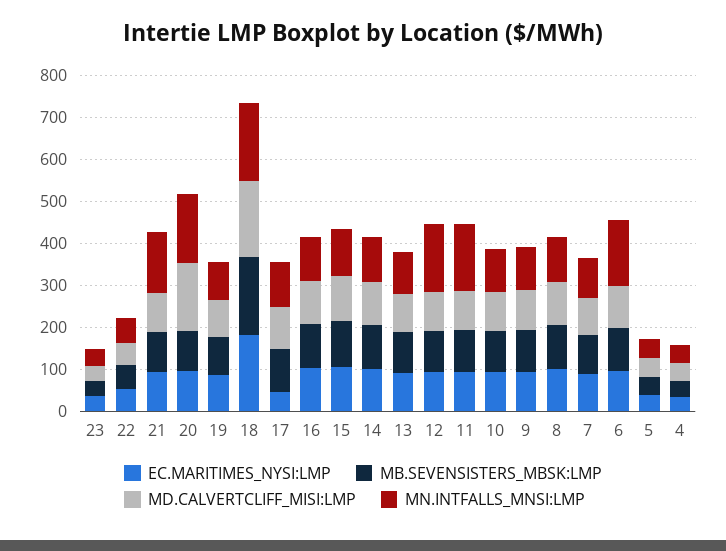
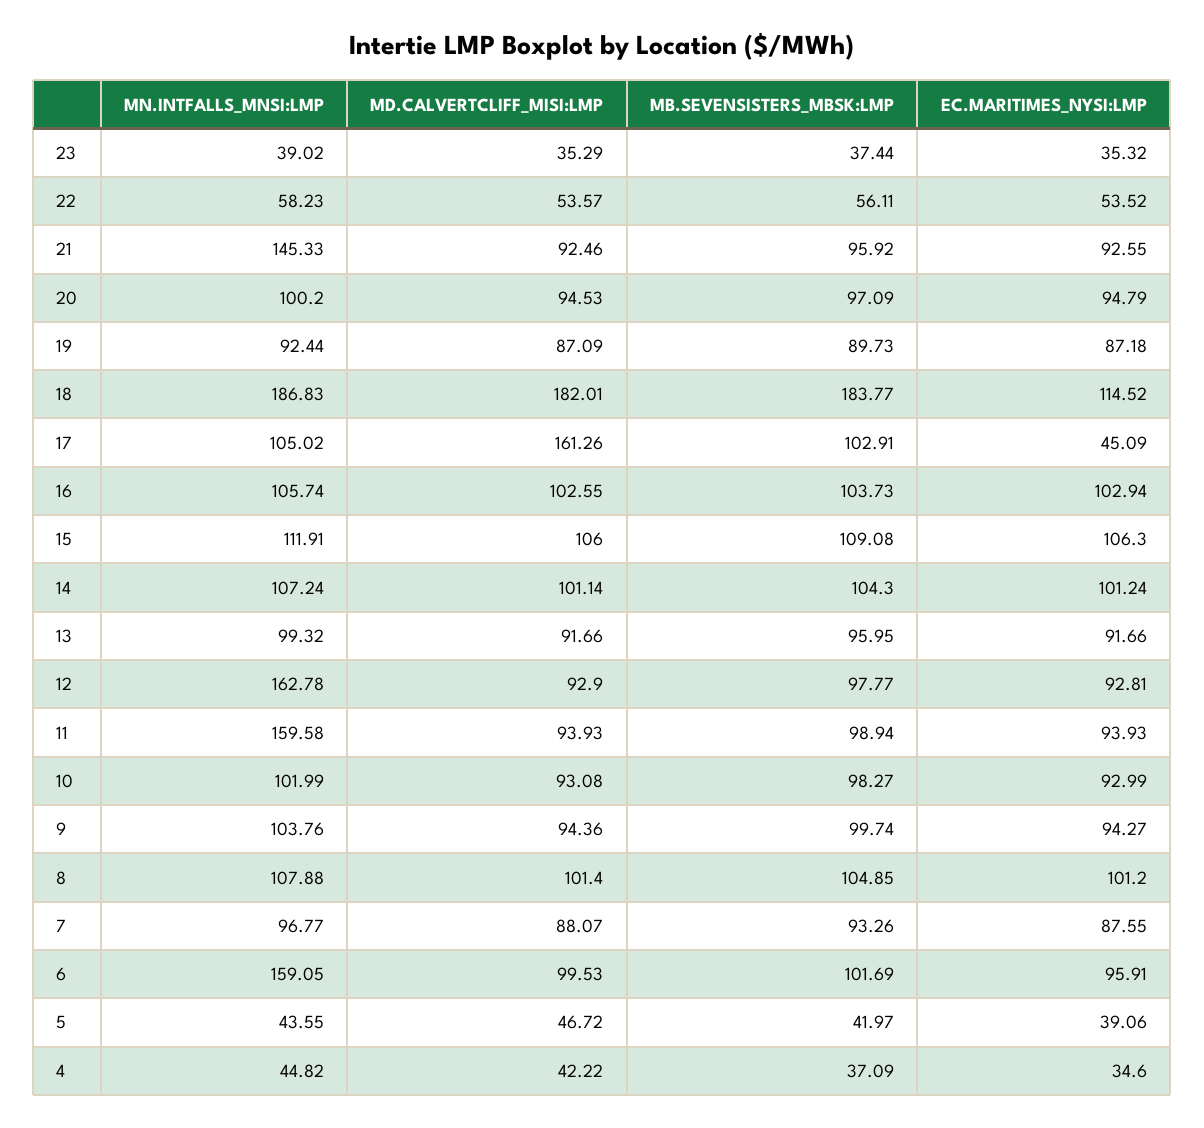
  {
    "EC.MARITIMES_NYSI:LMP": {
      "23": 35.32,
      "22": 53.52,
      "21": 92.55,
      "20": 94.79,
      "19": 87.18,
-     "18": 180,
+     "18": 114.52,
      "17": 45.09,
      "16": 102.94,
      "15": 106.3,
      "14": 101.24,
      "13": 91.66,
      "12": 92.81,
      "11": 93.93,
      "10": 92.99,
      "9": 94.27,
      "8": 101.2,
      "7": 87.55,
      "6": 95.91,
      "5": 39.06,
      "4": 34.6
    },
    "MB.SEVENSISTERS_MBSK:LMP": {
      "23": 37.44,
      "22": 56.11,
      "21": 95.92,
      "20": 97.09,
      "19": 89.73,
      "18": 183.77,
      "17": 102.91,
      "16": 103.73,
      "15": 109.08,
      "14": 104.3,
      "13": 95.95,
      "12": 97.77,
      "11": 98.94,
      "10": 98.27,
      "9": 99.74,
      "8": 104.85,
      "7": 93.26,
      "6": 101.69,
      "5": 41.97,
      "4": 37.09
    },
    "MD.CALVERTCLIFF_MISI:LMP": {
      "23": 35.29,
      "22": 53.57,
      "21": 92.46,
-     "20": 160,
+     "20": 94.53,
      "19": 87.09,
      "18": 182.01,
-     "17": 100,
+     "17": 161.26,
      "16": 102.55,
      "15": 106,
      "14": 101.14,
      "13": 91.66,
      "12": 92.9,
      "11": 93.93,
      "10": 93.08,
      "9": 94.36,
      "8": 101.4,
      "7": 88.07,
      "6": 99.53,
      "5": 46.72,
      "4": 42.22
    },
    "MN.INTFALLS_MNSI:LMP": {
      "23": 39.02,
      "22": 58.23,
      "21": 145.33,
-     "20": 160,
+     "20": 100.2,
      "19": 92.44,
      "18": 186.83,
      "17": 105.02,
      "16": 105.74,
      "15": 111.91,
      "14": 107.24,
      "13": 99.32,
      "12": 162.78,
      "11": 159.58,
      "10": 101.99,
      "9": 103.76,
      "8": 107.88,
      "7": 96.77,
      "6": 159.05,
      "5": 43.55,
      "4": 44.82
    }
  }

